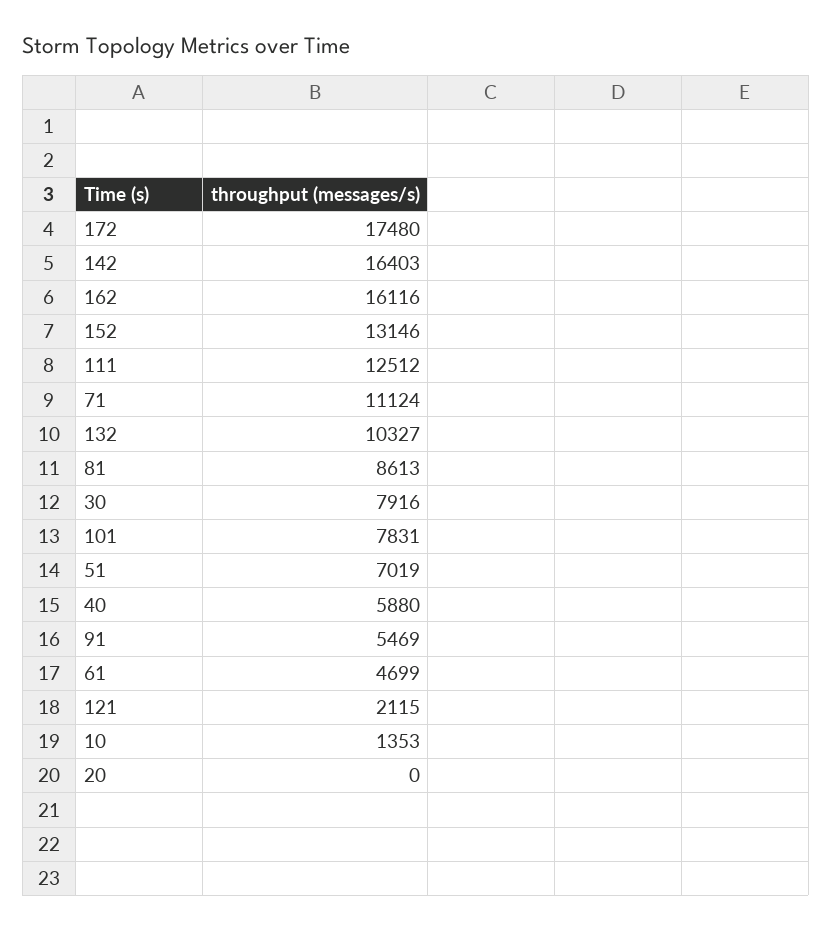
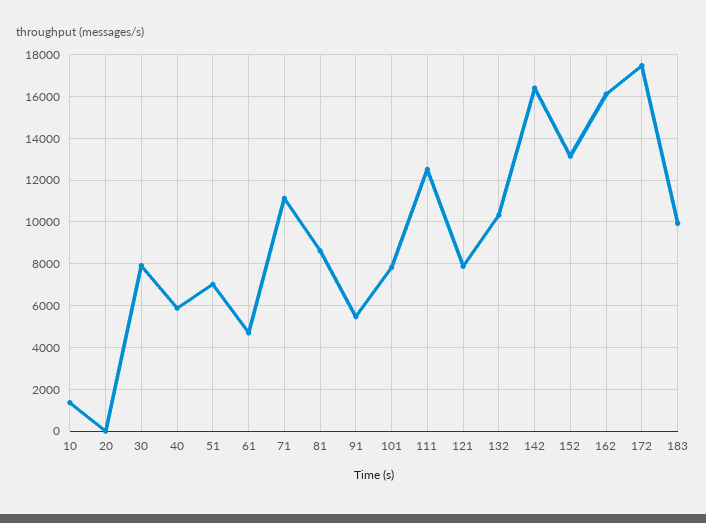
  {
    "172": 17480,
    "142": 16403,
    "162": 16116,
    "152": 13146,
    "111": 12512,
    "71": 11124,
    "132": 10327,
    "81": 8613,
    "30": 7916,
    "101": 7831,
    "51": 7019,
    "40": 5880,
    "91": 5469,
    "61": 4699,
-   "121": 2115,
+   "121": 8000,
    "10": 1353,
-   "20": 0
+   "20": 0,
+   "183": 10000
  }

